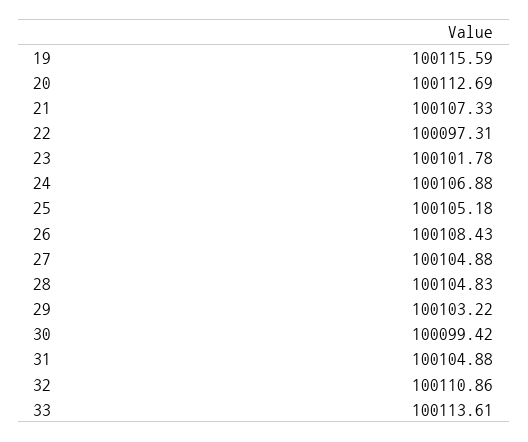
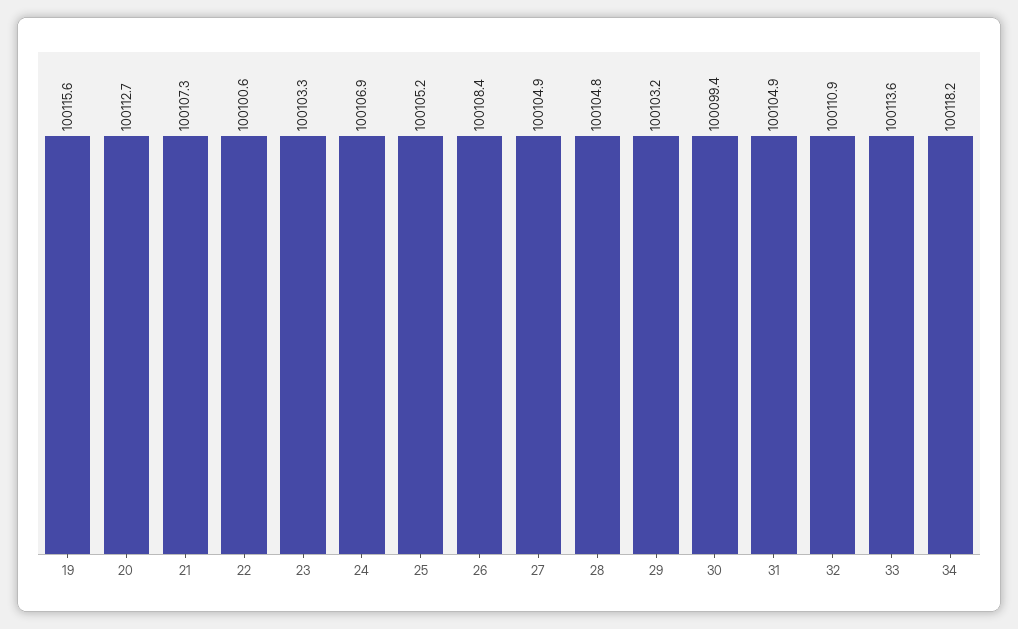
  {
    "19": 100115.59,
    "20": 100112.69,
    "21": 100107.33,
-   "22": 100097.31,
+   "22": 100100.6,
-   "23": 100101.78,
+   "23": 100103.3,
    "24": 100106.88,
    "25": 100105.18,
    "26": 100108.43,
    "27": 100104.88,
    "28": 100104.83,
    "29": 100103.22,
    "30": 100099.42,
    "31": 100104.88,
    "32": 100110.86,
-   "33": 100113.61
+   "33": 100113.61,
+   "34": 100118.2
  }

